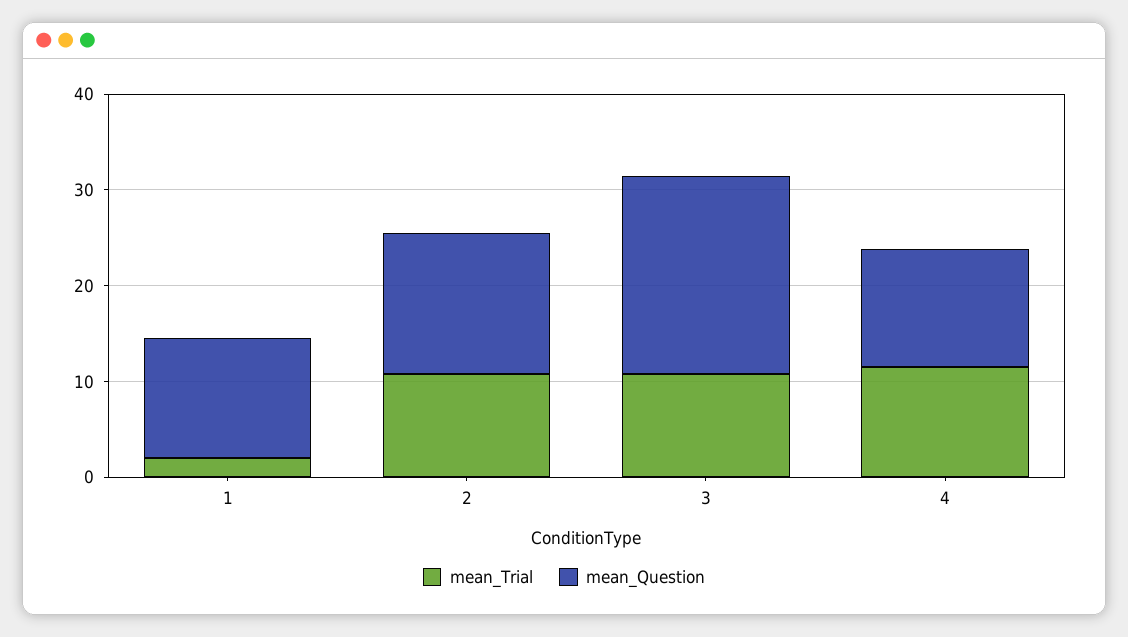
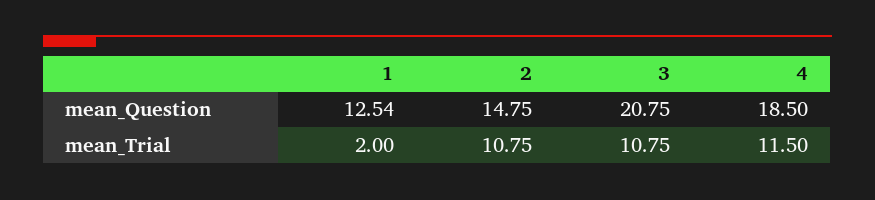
  {
    "mean_Trial": {
      "1": 2,
      "2": 10.75,
      "3": 10.75,
      "4": 11.5
    },
    "mean_Question": {
      "1": 12.54,
      "2": 14.75,
      "3": 20.75,
-     "4": 12
+     "4": 18.5
    }
  }

